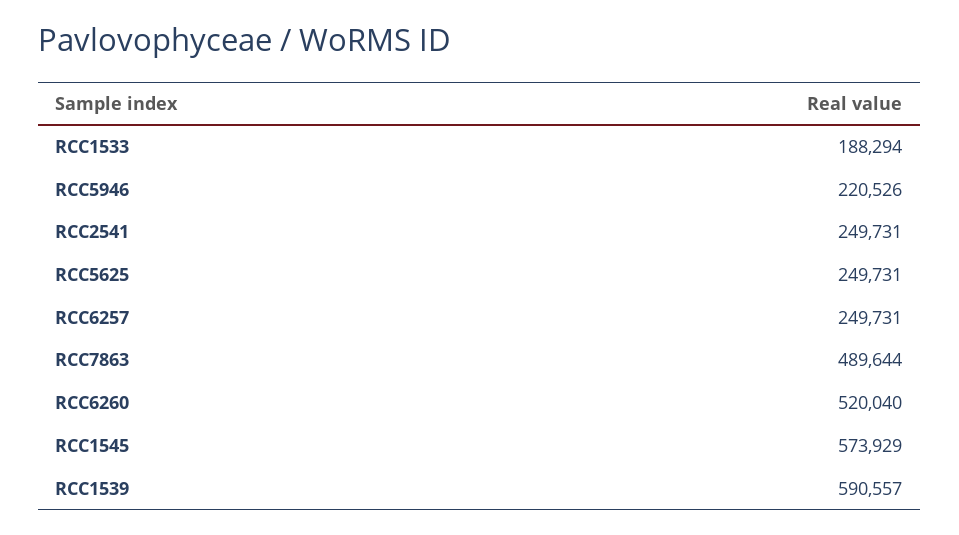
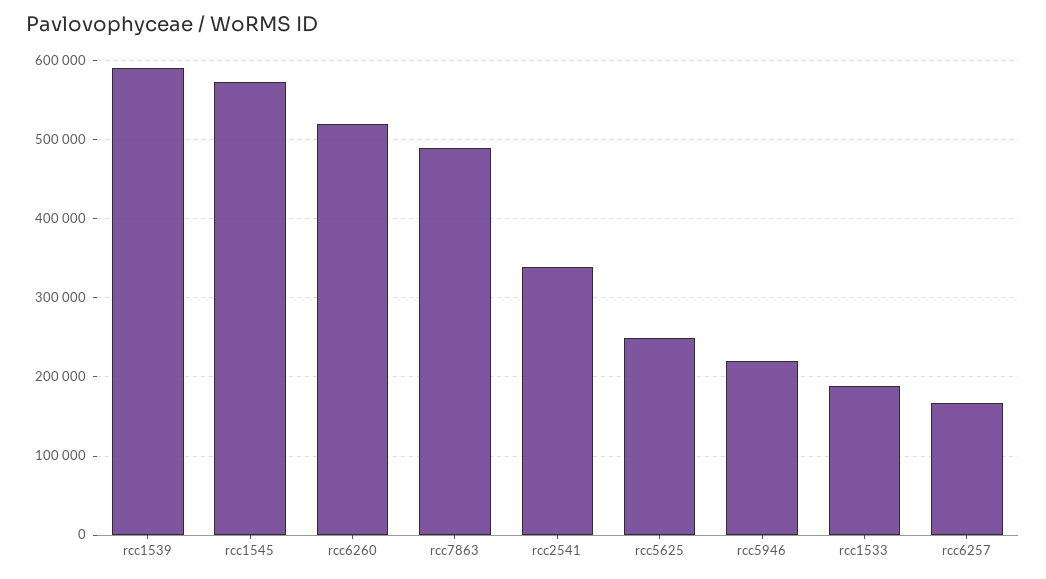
  {
    "RCC1533": 188294,
    "RCC5946": 220526,
-   "RCC2541": 249731,
+   "RCC2541": 340000,
    "RCC5625": 249731,
-   "RCC6257": 249731,
+   "RCC6257": 170000,
    "RCC7863": 489644,
    "RCC6260": 520040,
    "RCC1545": 573929,
    "RCC1539": 590557
  }

